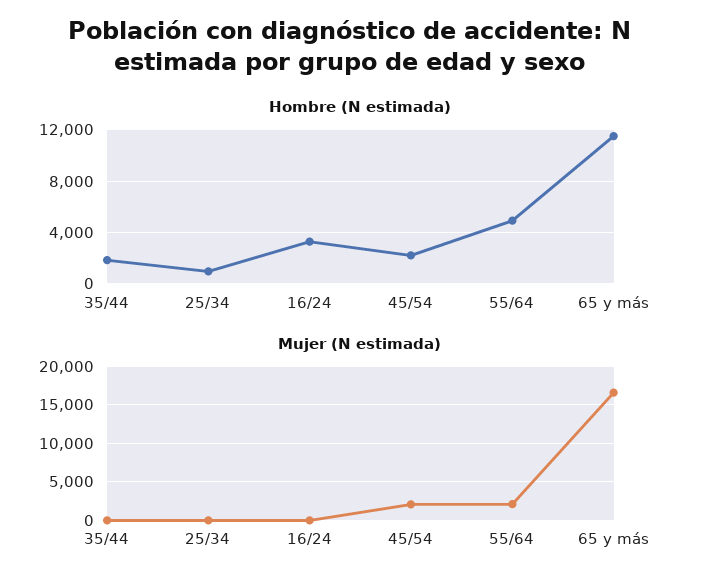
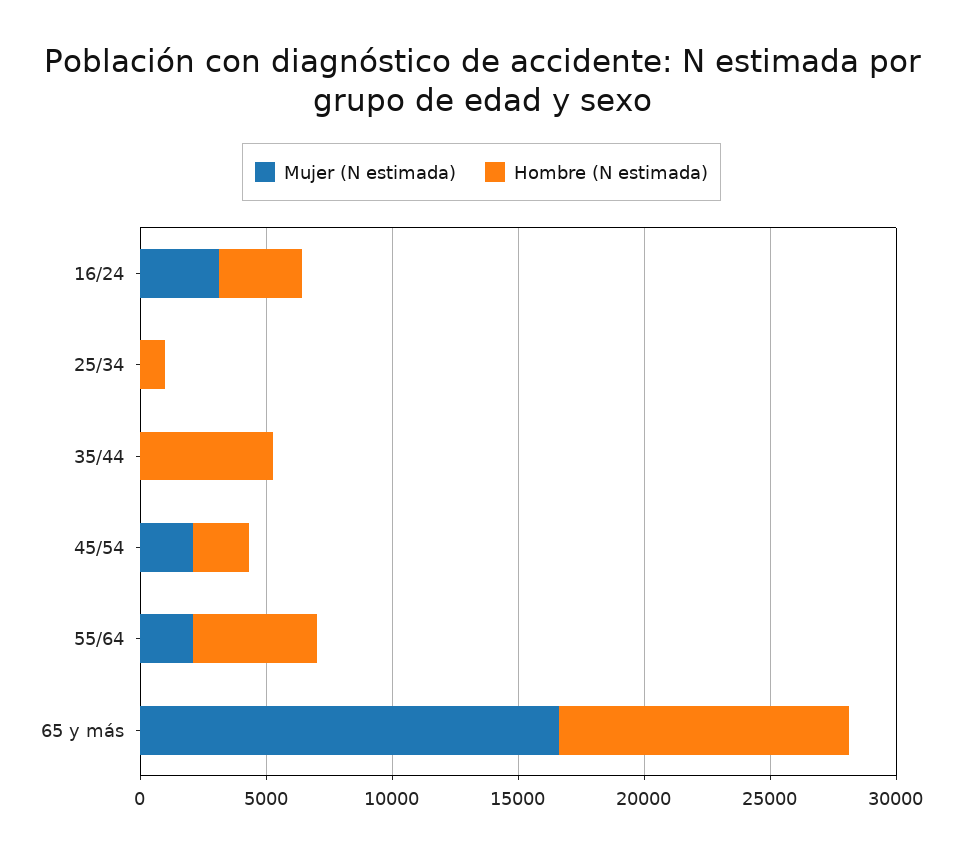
  {
    "Hombre (N estimada)": {
-     "35/44": 2000,
+     "35/44": 5000,
      "25/34": 1000,
      "16/24": 3500,
      "45/54": 2000,
      "55/64": 5000,
      "65 y más": 11500
    },
    "Mujer (N estimada)": {
      "35/44": 0,
      "25/34": 0,
-     "16/24": 0,
+     "16/24": 3000,
      "45/54": 2000,
      "55/64": 2000,
      "65 y más": 17000
    }
  }

